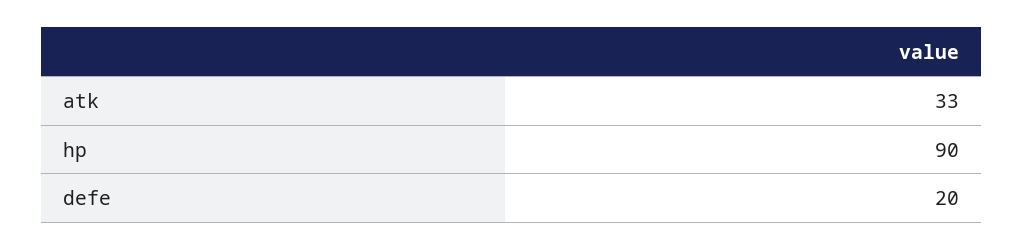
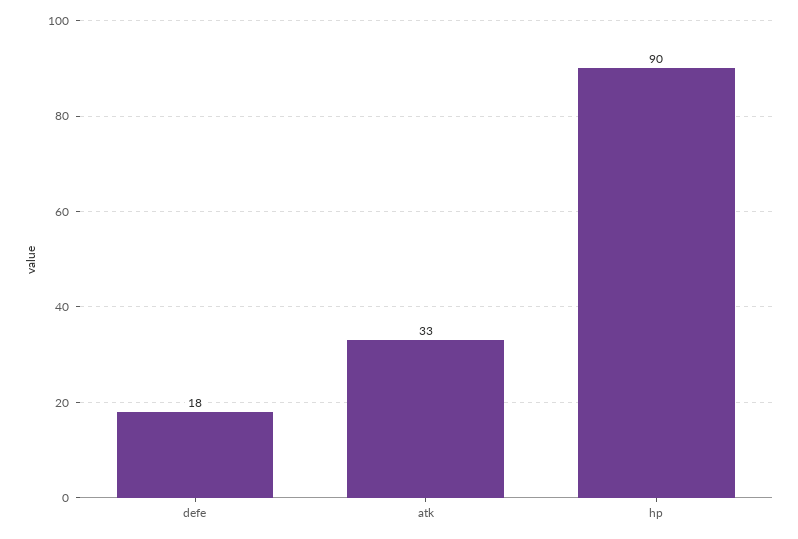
  {
    "atk": 33,
    "hp": 90,
-   "defe": 20
+   "defe": 18
  }

